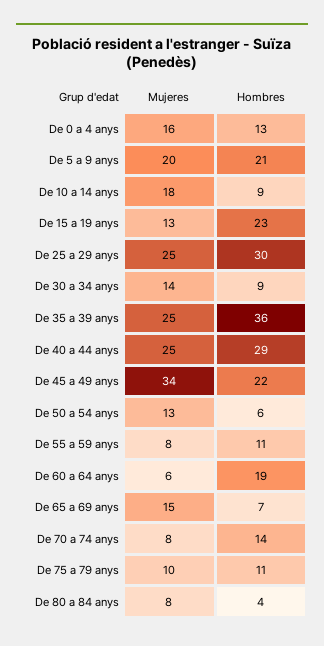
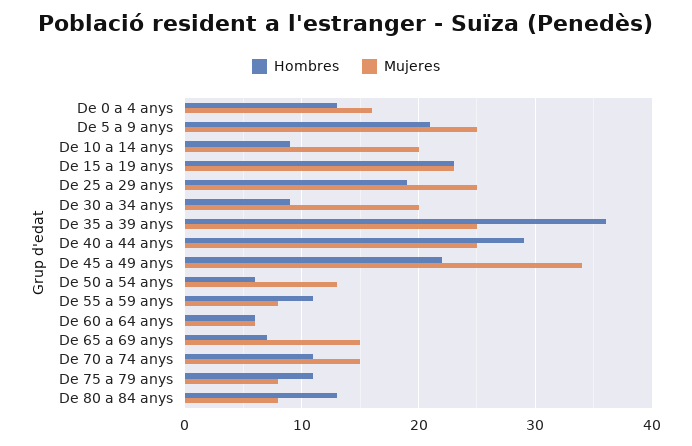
  {
    "Mujeres": {
      "De 0 a 4 anys": 16,
-     "De 5 a 9 anys": 20,
+     "De 5 a 9 anys": 25,
-     "De 10 a 14 anys": 18,
+     "De 10 a 14 anys": 20,
-     "De 15 a 19 anys": 13,
+     "De 15 a 19 anys": 23,
      "De 25 a 29 anys": 25,
-     "De 30 a 34 anys": 14,
+     "De 30 a 34 anys": 20,
      "De 35 a 39 anys": 25,
      "De 40 a 44 anys": 25,
      "De 45 a 49 anys": 34,
      "De 50 a 54 anys": 13,
      "De 55 a 59 anys": 8,
      "De 60 a 64 anys": 6,
      "De 65 a 69 anys": 15,
-     "De 70 a 74 anys": 8,
+     "De 70 a 74 anys": 15,
-     "De 75 a 79 anys": 10,
+     "De 75 a 79 anys": 8,
      "De 80 a 84 anys": 8
    },
    "Hombres": {
      "De 0 a 4 anys": 13,
      "De 5 a 9 anys": 21,
      "De 10 a 14 anys": 9,
      "De 15 a 19 anys": 23,
-     "De 25 a 29 anys": 30,
+     "De 25 a 29 anys": 19,
      "De 30 a 34 anys": 9,
      "De 35 a 39 anys": 36,
      "De 40 a 44 anys": 29,
      "De 45 a 49 anys": 22,
      "De 50 a 54 anys": 6,
      "De 55 a 59 anys": 11,
-     "De 60 a 64 anys": 19,
+     "De 60 a 64 anys": 6,
      "De 65 a 69 anys": 7,
-     "De 70 a 74 anys": 14,
+     "De 70 a 74 anys": 11,
      "De 75 a 79 anys": 11,
-     "De 80 a 84 anys": 4
+     "De 80 a 84 anys": 13
    }
  }

